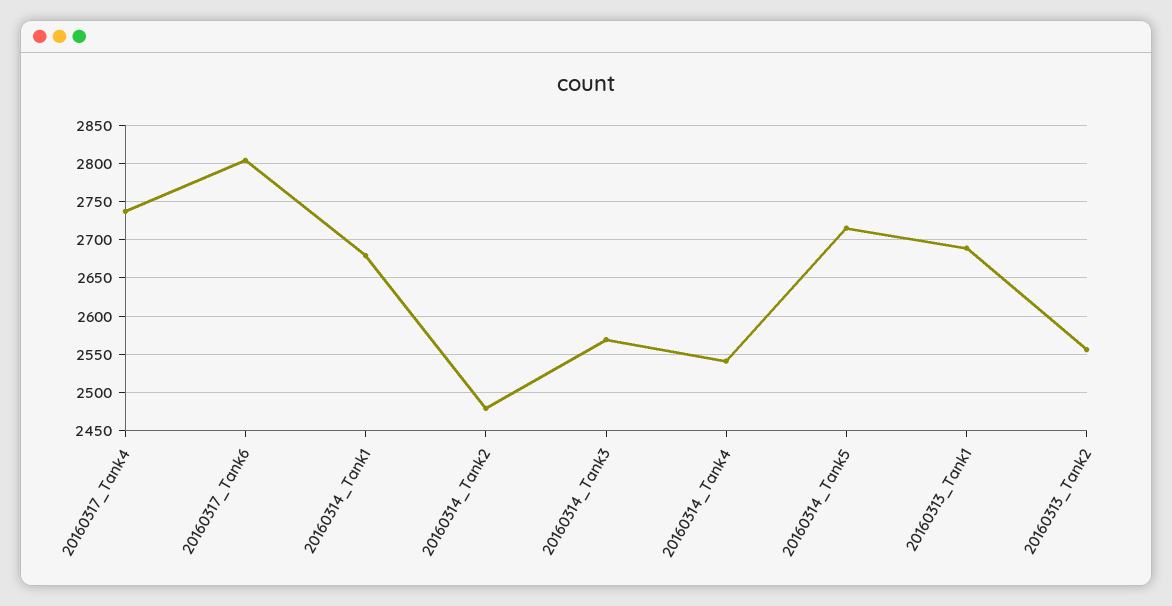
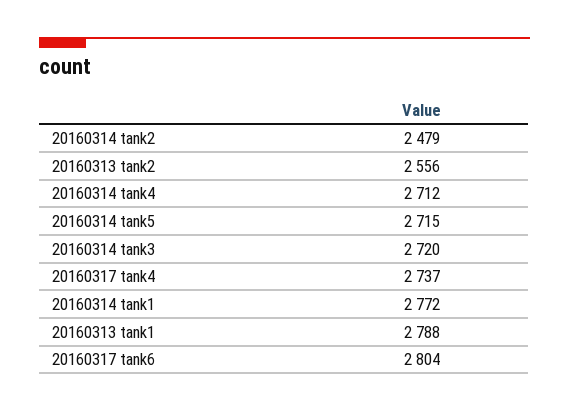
  {
    "20160317_Tank4": 2737,
    "20160317_Tank6": 2804,
-   "20160314_Tank1": 2680,
+   "20160314_Tank1": 2772,
    "20160314_Tank2": 2479,
-   "20160314_Tank3": 2570,
+   "20160314_Tank3": 2720,
-   "20160314_Tank4": 2540,
+   "20160314_Tank4": 2712,
    "20160314_Tank5": 2715,
-   "20160313_Tank1": 2690,
+   "20160313_Tank1": 2788,
    "20160313_Tank2": 2556
  }

